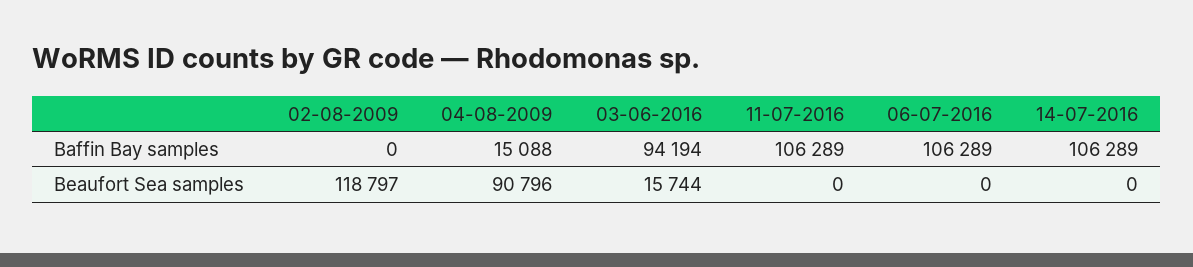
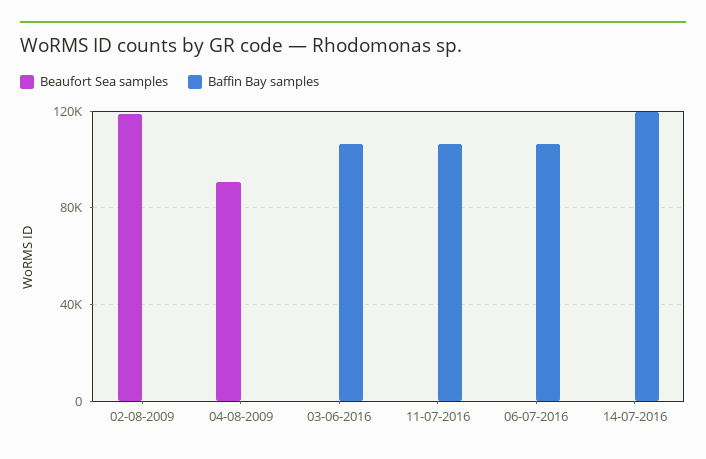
  {
    "Baffin Bay samples": {
      "02-08-2009": 0,
-     "04-08-2009": 15088,
+     "04-08-2009": 0,
-     "03-06-2016": 94194,
+     "03-06-2016": 105000,
      "11-07-2016": 106289,
      "06-07-2016": 106289,
-     "14-07-2016": 106289
+     "14-07-2016": 120000
    },
    "Beaufort Sea samples": {
      "02-08-2009": 118797,
      "04-08-2009": 90796,
-     "03-06-2016": 15744,
+     "03-06-2016": 0,
      "11-07-2016": 0,
      "06-07-2016": 0,
      "14-07-2016": 0
    }
  }

